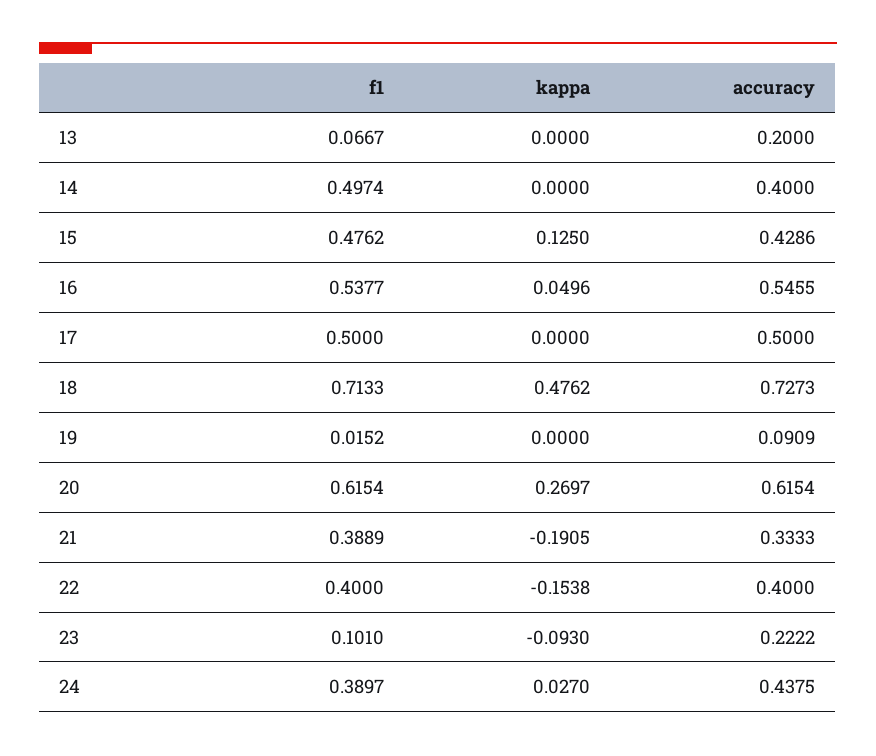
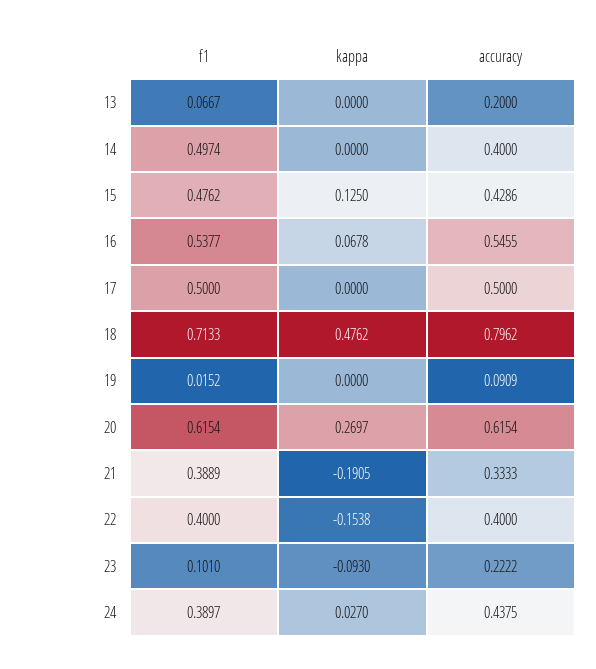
  {
    "f1": {
      "13": 0.0667,
      "14": 0.4974,
      "15": 0.4762,
      "16": 0.5377,
      "17": 0.5,
      "18": 0.7133,
      "19": 0.0152,
      "20": 0.6154,
      "21": 0.3889,
      "22": 0.4,
      "23": 0.101,
      "24": 0.3897
    },
    "kappa": {
      "13": 0,
      "14": 0,
      "15": 0.125,
-     "16": 0.0496,
+     "16": 0.0678,
      "17": 0,
      "18": 0.4762,
      "19": 0,
      "20": 0.2697,
      "21": -0.1905,
      "22": -0.1538,
      "23": -0.093,
      "24": 0.027
    },
    "accuracy": {
      "13": 0.2,
      "14": 0.4,
      "15": 0.4286,
      "16": 0.5455,
      "17": 0.5,
-     "18": 0.7273,
+     "18": 0.7962,
      "19": 0.0909,
      "20": 0.6154,
      "21": 0.3333,
      "22": 0.4,
      "23": 0.2222,
      "24": 0.4375
    }
  }

